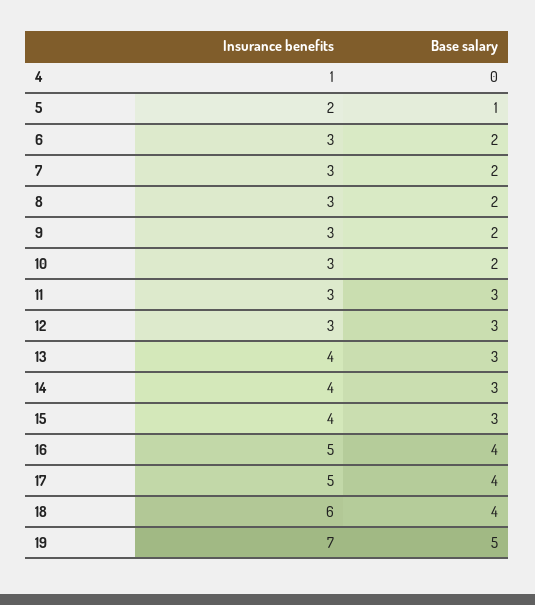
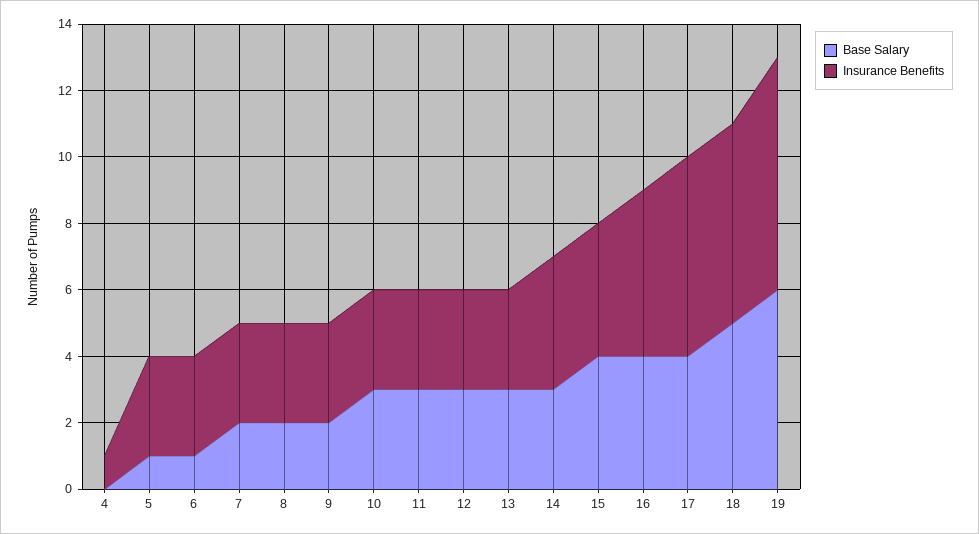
  {
    "Insurance benefits": {
      "4": 1,
-     "5": 2,
+     "5": 3,
      "6": 3,
      "7": 3,
      "8": 3,
      "9": 3,
      "10": 3,
      "11": 3,
      "12": 3,
-     "13": 4,
+     "13": 3,
      "14": 4,
      "15": 4,
      "16": 5,
-     "17": 5,
+     "17": 6,
      "18": 6,
      "19": 7
    },
    "Base salary": {
      "4": 0,
      "5": 1,
-     "6": 2,
+     "6": 1,
      "7": 2,
      "8": 2,
      "9": 2,
-     "10": 2,
+     "10": 3,
      "11": 3,
      "12": 3,
      "13": 3,
      "14": 3,
-     "15": 3,
+     "15": 4,
      "16": 4,
      "17": 4,
-     "18": 4,
+     "18": 5,
-     "19": 5
+     "19": 6
    }
  }

